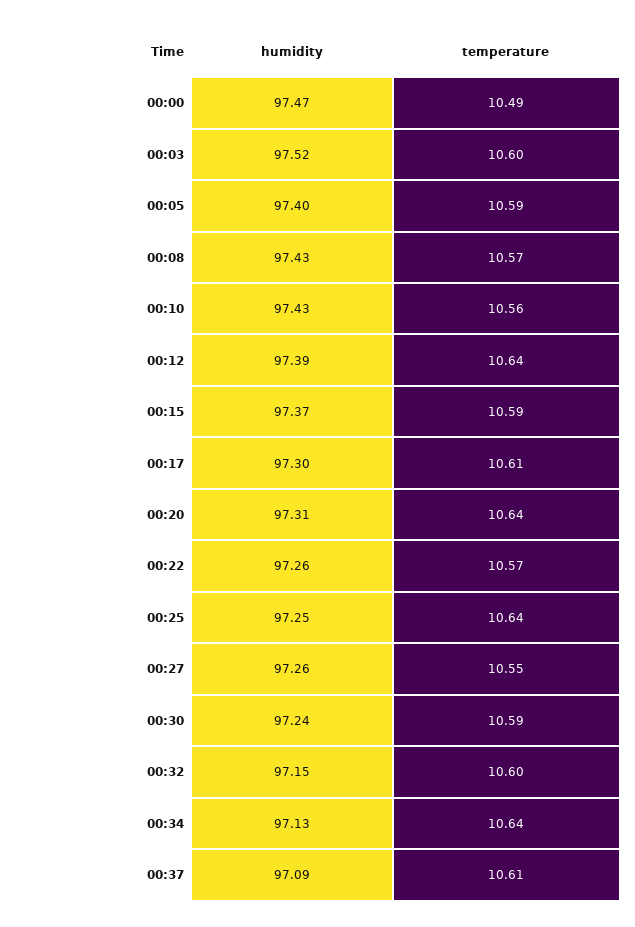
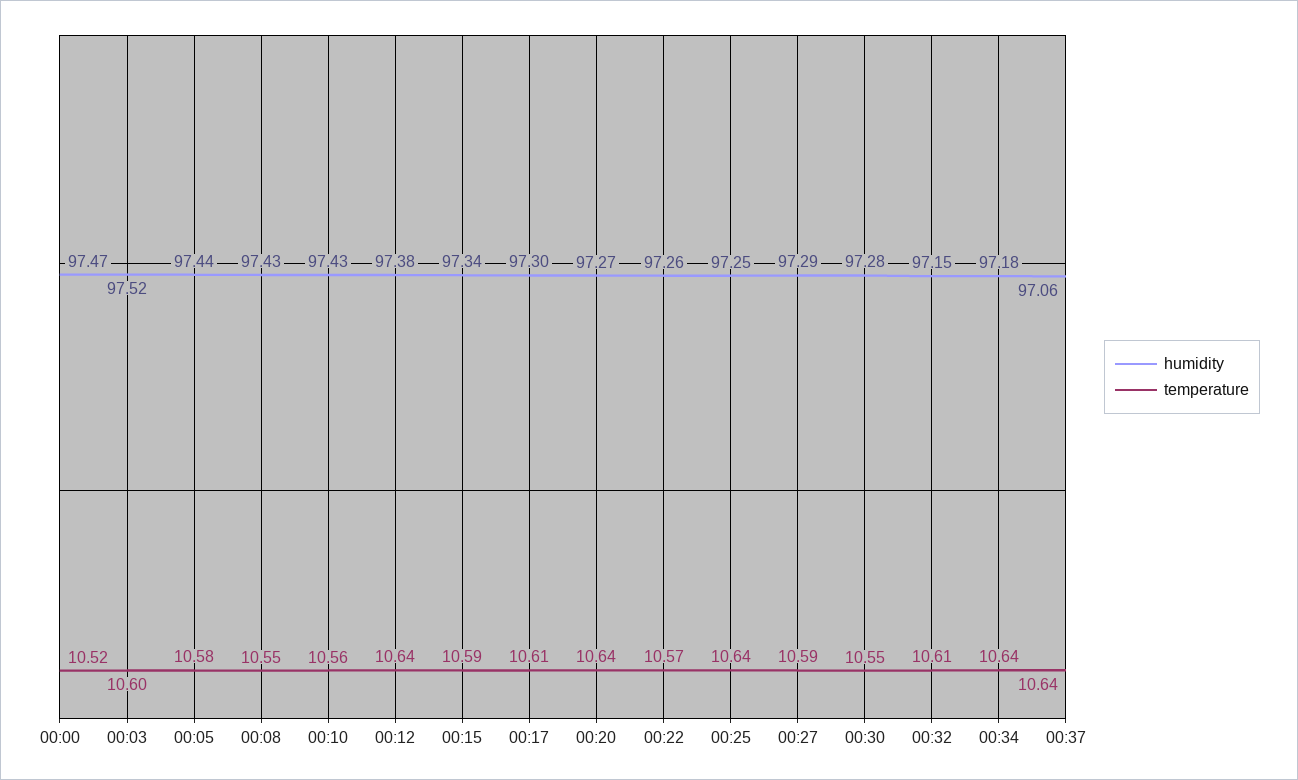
  {
    "humidity": {
      "00:00": 97.47,
      "00:03": 97.52,
-     "00:05": 97.4,
+     "00:05": 97.44,
      "00:08": 97.43,
      "00:10": 97.43,
-     "00:12": 97.39,
+     "00:12": 97.38,
-     "00:15": 97.37,
+     "00:15": 97.34,
      "00:17": 97.3,
-     "00:20": 97.31,
+     "00:20": 97.27,
      "00:22": 97.26,
      "00:25": 97.25,
-     "00:27": 97.26,
+     "00:27": 97.29,
-     "00:30": 97.24,
+     "00:30": 97.28,
      "00:32": 97.15,
-     "00:34": 97.13,
+     "00:34": 97.18,
-     "00:37": 97.09
+     "00:37": 97.06
    },
    "temperature": {
-     "00:00": 10.49,
+     "00:00": 10.52,
      "00:03": 10.6,
-     "00:05": 10.59,
+     "00:05": 10.58,
-     "00:08": 10.57,
+     "00:08": 10.55,
      "00:10": 10.56,
      "00:12": 10.64,
      "00:15": 10.59,
      "00:17": 10.61,
      "00:20": 10.64,
      "00:22": 10.57,
      "00:25": 10.64,
-     "00:27": 10.55,
+     "00:27": 10.59,
-     "00:30": 10.59,
+     "00:30": 10.55,
-     "00:32": 10.6,
+     "00:32": 10.61,
      "00:34": 10.64,
-     "00:37": 10.61
+     "00:37": 10.64
    }
  }

